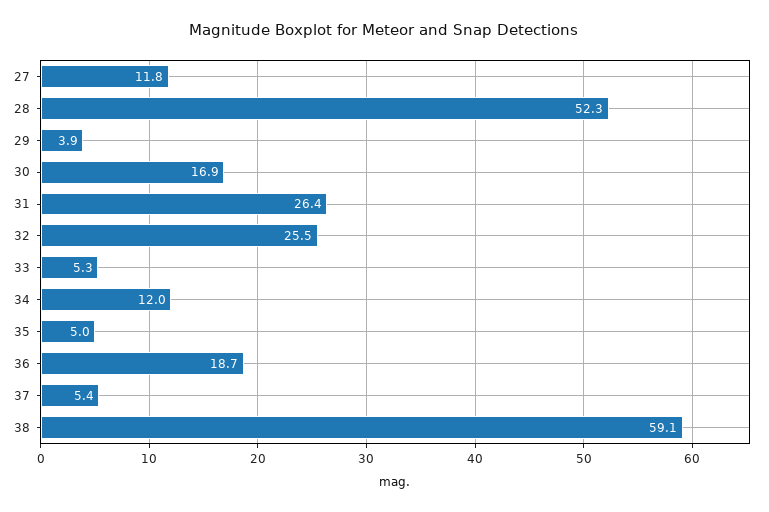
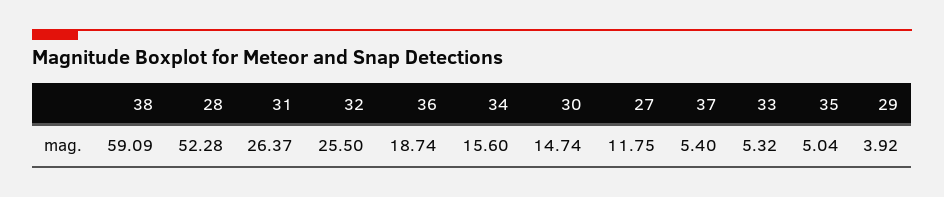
  {
    "27": 11.75,
    "28": 52.28,
    "29": 3.92,
-   "30": 16.9,
+   "30": 14.74,
    "31": 26.37,
    "32": 25.5,
    "33": 5.32,
-   "34": 12,
+   "34": 15.6,
    "35": 5.04,
    "36": 18.74,
    "37": 5.4,
    "38": 59.09
  }

